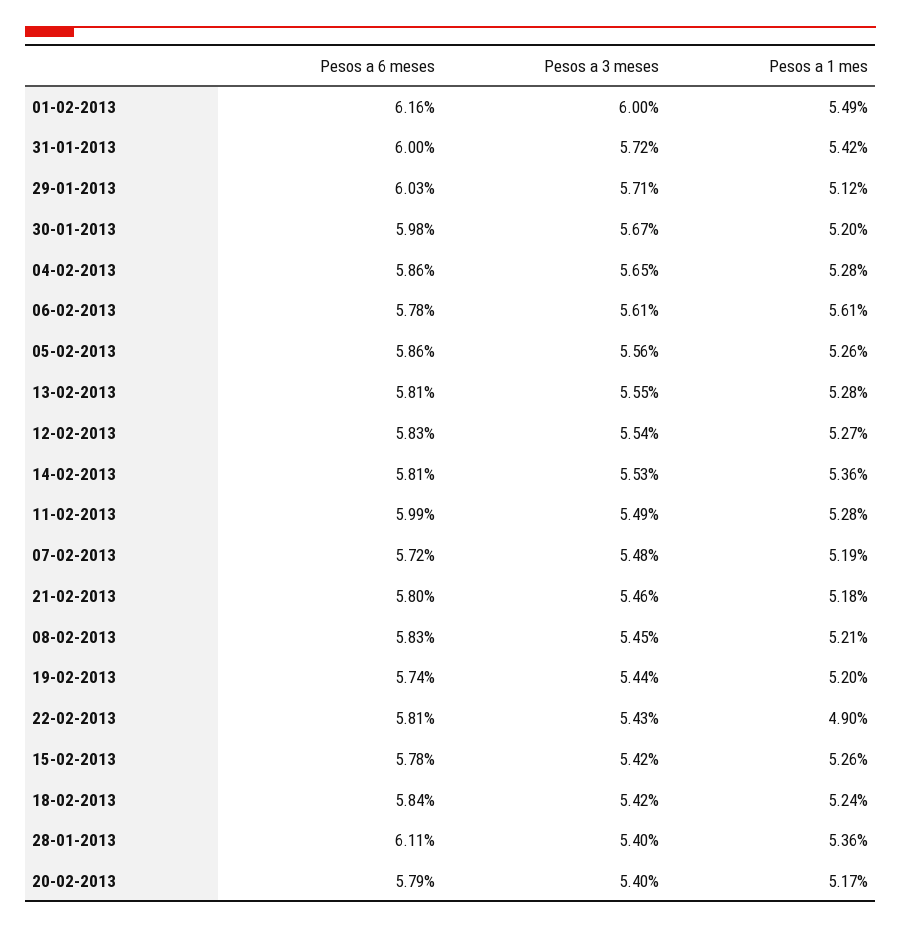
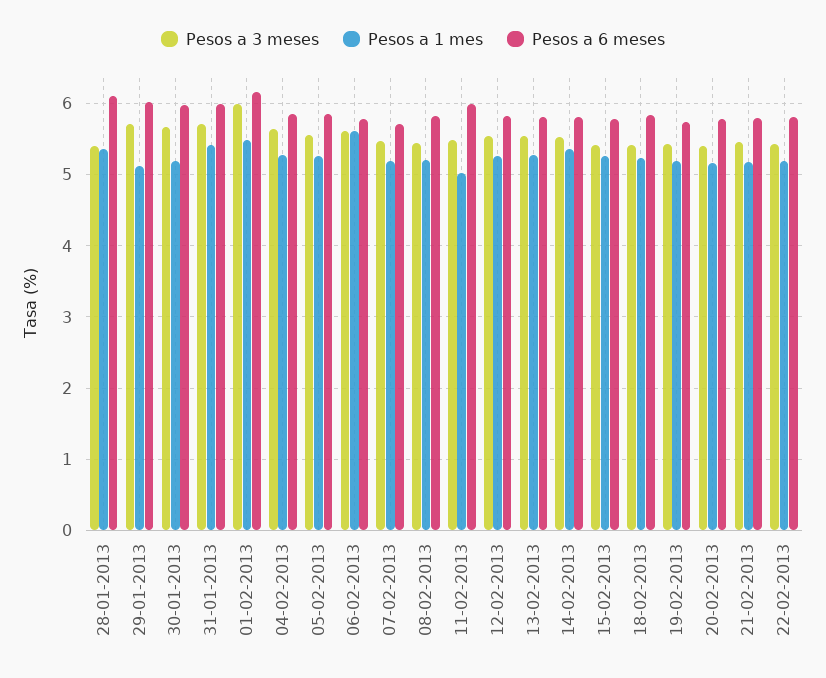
  {
    "Pesos a 6 meses": {
      "01-02-2013": 6.16,
      "31-01-2013": 6,
      "29-01-2013": 6.03,
      "30-01-2013": 5.98,
      "04-02-2013": 5.86,
      "06-02-2013": 5.78,
      "05-02-2013": 5.86,
      "13-02-2013": 5.81,
      "12-02-2013": 5.83,
      "14-02-2013": 5.81,
      "11-02-2013": 5.99,
      "07-02-2013": 5.72,
      "21-02-2013": 5.8,
      "08-02-2013": 5.83,
      "19-02-2013": 5.74,
      "22-02-2013": 5.81,
      "15-02-2013": 5.78,
      "18-02-2013": 5.84,
      "28-01-2013": 6.11,
      "20-02-2013": 5.79
    },
    "Pesos a 3 meses": {
      "01-02-2013": 6,
      "31-01-2013": 5.72,
      "29-01-2013": 5.71,
      "30-01-2013": 5.67,
      "04-02-2013": 5.65,
      "06-02-2013": 5.61,
      "05-02-2013": 5.56,
      "13-02-2013": 5.55,
      "12-02-2013": 5.54,
      "14-02-2013": 5.53,
      "11-02-2013": 5.49,
      "07-02-2013": 5.48,
      "21-02-2013": 5.46,
      "08-02-2013": 5.45,
      "19-02-2013": 5.44,
      "22-02-2013": 5.43,
      "15-02-2013": 5.42,
      "18-02-2013": 5.42,
      "28-01-2013": 5.4,
      "20-02-2013": 5.4
    },
    "Pesos a 1 mes": {
      "01-02-2013": 5.49,
      "31-01-2013": 5.42,
      "29-01-2013": 5.12,
      "30-01-2013": 5.2,
      "04-02-2013": 5.28,
      "06-02-2013": 5.61,
      "05-02-2013": 5.26,
      "13-02-2013": 5.28,
      "12-02-2013": 5.27,
      "14-02-2013": 5.36,
-     "11-02-2013": 5.28,
+     "11-02-2013": 5,
      "07-02-2013": 5.19,
      "21-02-2013": 5.18,
      "08-02-2013": 5.21,
      "19-02-2013": 5.2,
-     "22-02-2013": 4.9,
+     "22-02-2013": 5.2,
      "15-02-2013": 5.26,
      "18-02-2013": 5.24,
      "28-01-2013": 5.36,
      "20-02-2013": 5.17
    }
  }

